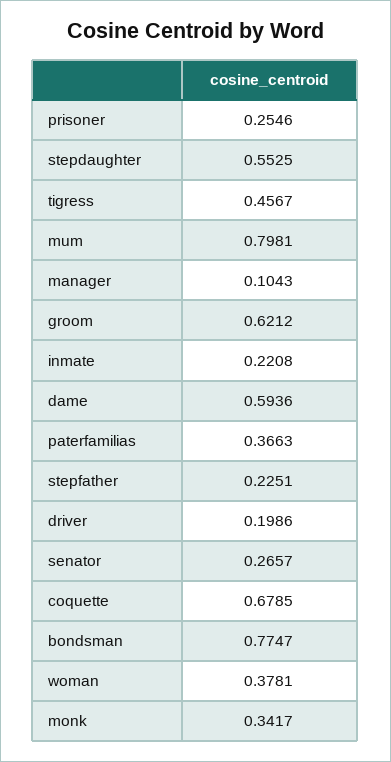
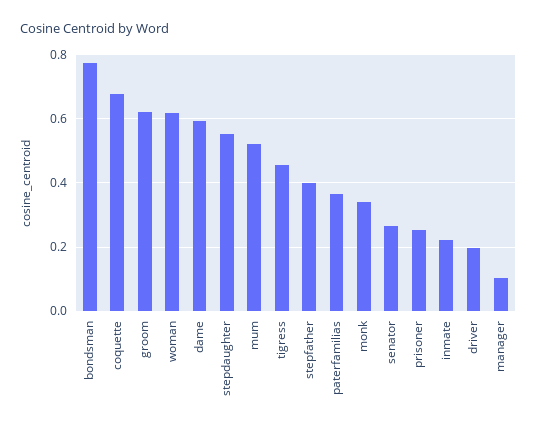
  {
    "prisoner": 0.2546,
    "stepdaughter": 0.5525,
    "tigress": 0.4567,
-   "mum": 0.7981,
+   "mum": 0.52,
    "manager": 0.1043,
    "groom": 0.6212,
    "inmate": 0.2208,
    "dame": 0.5936,
    "paterfamilias": 0.3663,
-   "stepfather": 0.2251,
+   "stepfather": 0.4,
    "driver": 0.1986,
    "senator": 0.2657,
    "coquette": 0.6785,
    "bondsman": 0.7747,
-   "woman": 0.3781,
+   "woman": 0.62,
    "monk": 0.3417
  }

